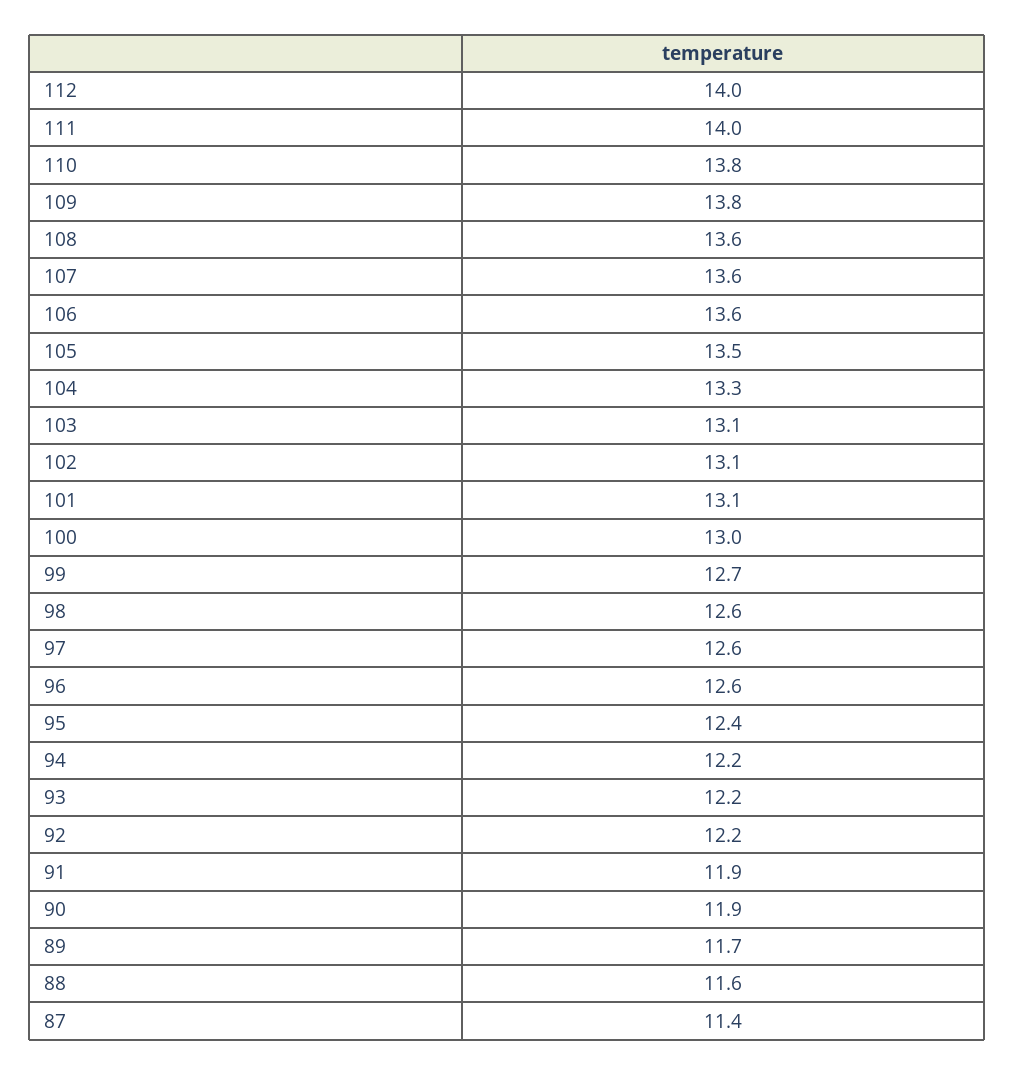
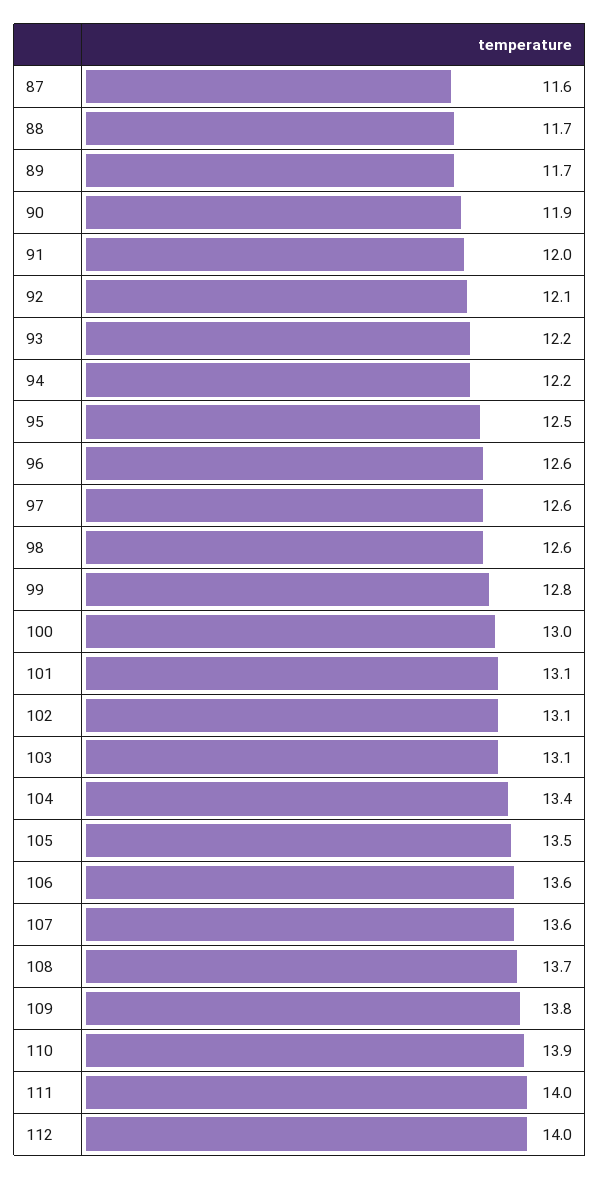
  {
    "112": 14,
    "111": 14,
-   "110": 13.8,
+   "110": 13.9,
    "109": 13.8,
-   "108": 13.6,
+   "108": 13.7,
    "107": 13.6,
    "106": 13.6,
    "105": 13.5,
-   "104": 13.3,
+   "104": 13.4,
    "103": 13.1,
    "102": 13.1,
    "101": 13.1,
    "100": 13,
-   "99": 12.7,
+   "99": 12.8,
    "98": 12.6,
    "97": 12.6,
    "96": 12.6,
-   "95": 12.4,
+   "95": 12.5,
    "94": 12.2,
    "93": 12.2,
-   "92": 12.2,
+   "92": 12.1,
-   "91": 11.9,
+   "91": 12,
    "90": 11.9,
    "89": 11.7,
-   "88": 11.6,
+   "88": 11.7,
-   "87": 11.4
+   "87": 11.6
  }

